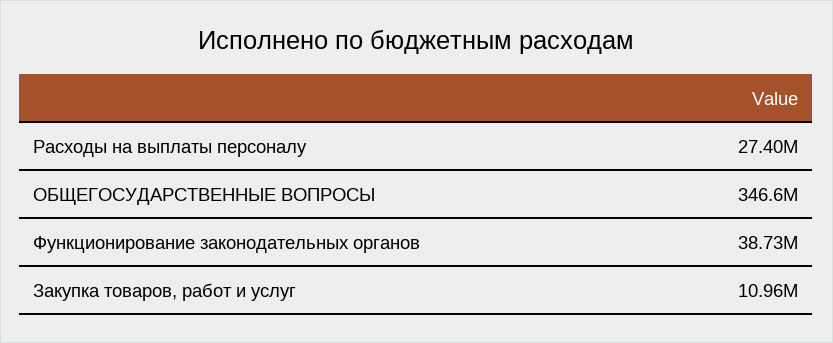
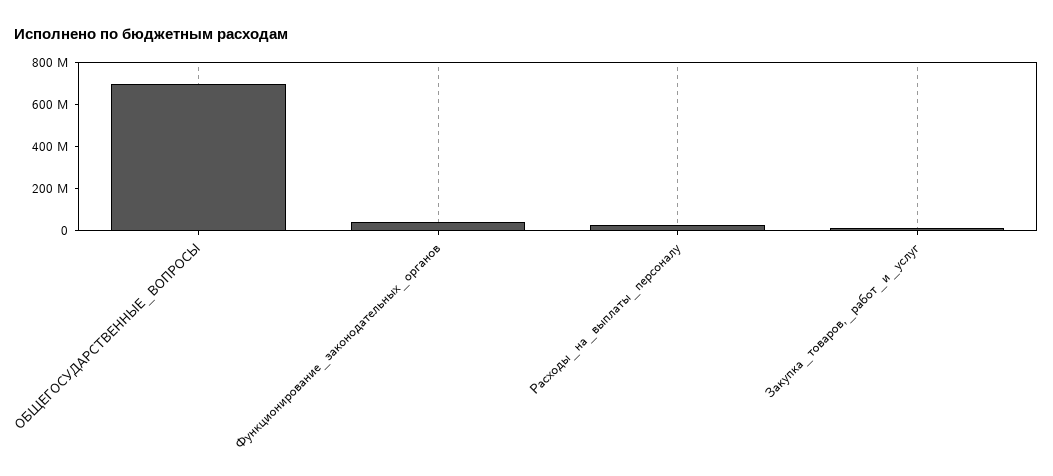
  {
    "Расходы на выплаты персоналу": 27400000,
-   "ОБЩЕГОСУДАРСТВЕННЫЕ ВОПРОСЫ": 346600000,
+   "ОБЩЕГОСУДАРСТВЕННЫЕ ВОПРОСЫ": 700000000,
    "Функционирование законодательных органов": 38730000,
    "Закупка товаров, работ и услуг": 10960000
  }

